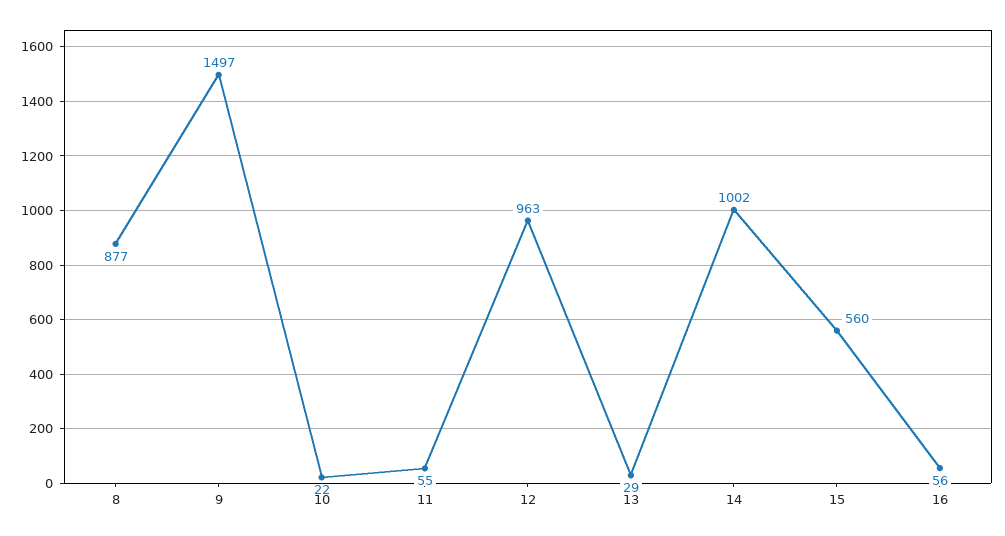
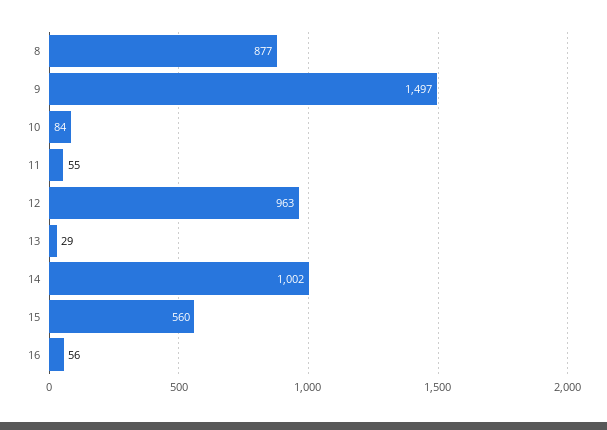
  {
    "8": 877,
    "9": 1497,
-   "10": 22,
+   "10": 84,
    "11": 55,
    "12": 963,
    "13": 29,
    "14": 1002,
    "15": 560,
    "16": 56
  }

